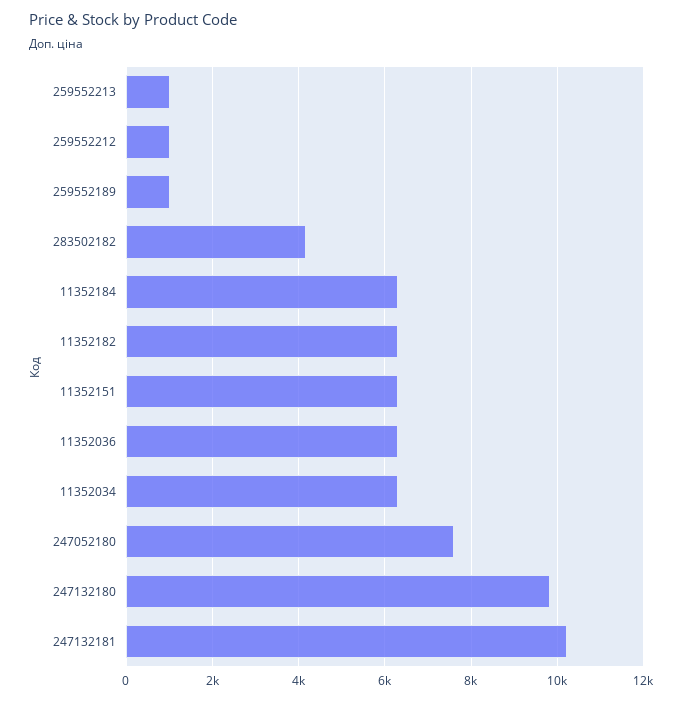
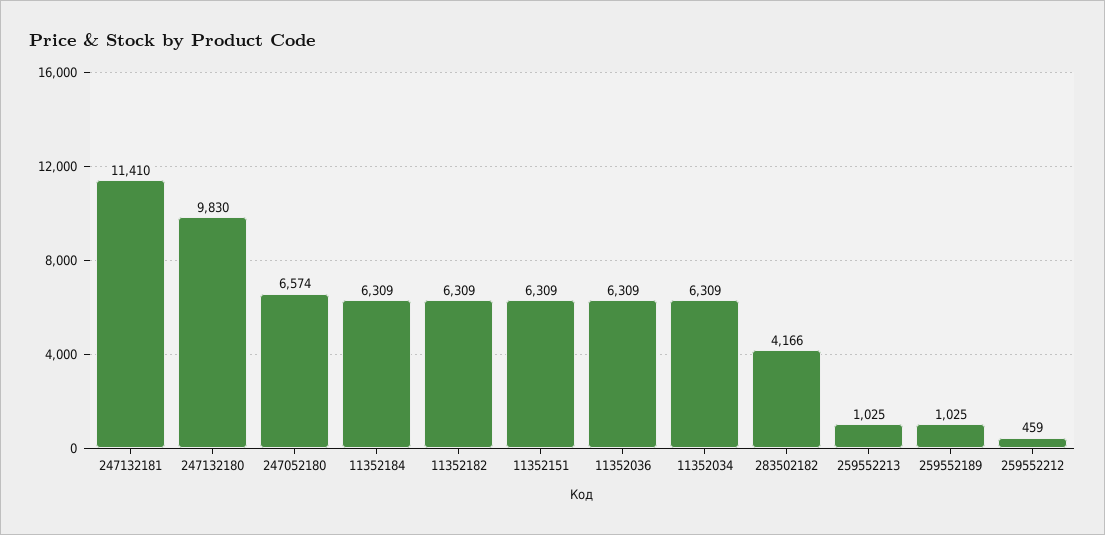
  {
    "259552213": 1025,
-   "259552212": 1000,
+   "259552212": 459,
    "259552189": 1025,
    "283502182": 4166,
    "11352184": 6309,
    "11352182": 6309,
    "11352151": 6309,
    "11352036": 6309,
    "11352034": 6309,
-   "247052180": 7600,
+   "247052180": 6574,
    "247132180": 9830,
-   "247132181": 10200
+   "247132181": 11410
  }

